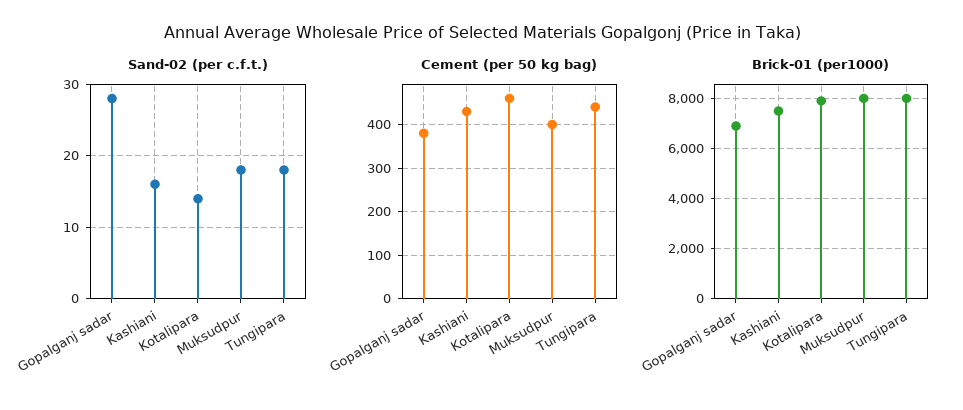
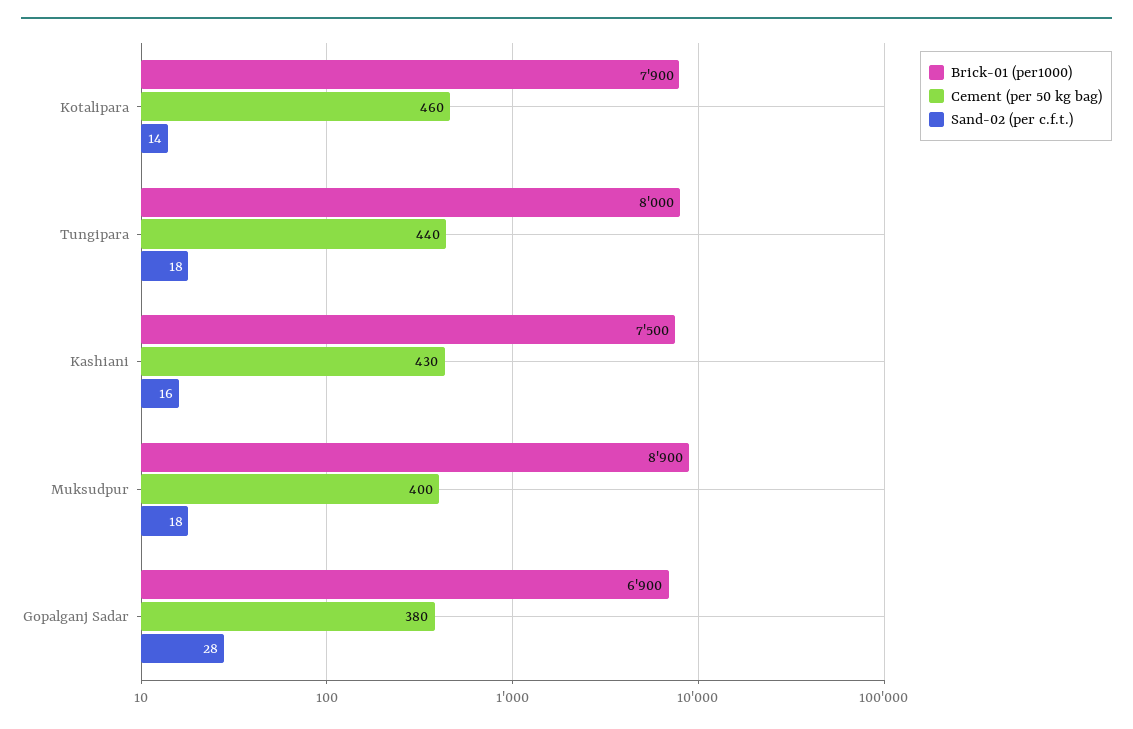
  {
    "Sand-02 (per c.f.t.)": {
      "Gopalganj sadar": 28,
      "Kashiani": 16,
      "Kotalipara": 14,
      "Muksudpur": 18,
      "Tungipara": 18
    },
    "Cement (per 50 kg bag)": {
      "Gopalganj sadar": 380,
      "Kashiani": 430,
      "Kotalipara": 460,
      "Muksudpur": 400,
      "Tungipara": 440
    },
    "Brick-01 (per1000)": {
      "Gopalganj sadar": 6900,
      "Kashiani": 7500,
      "Kotalipara": 7900,
-     "Muksudpur": 8000,
+     "Muksudpur": 8900,
      "Tungipara": 8000
    }
  }

